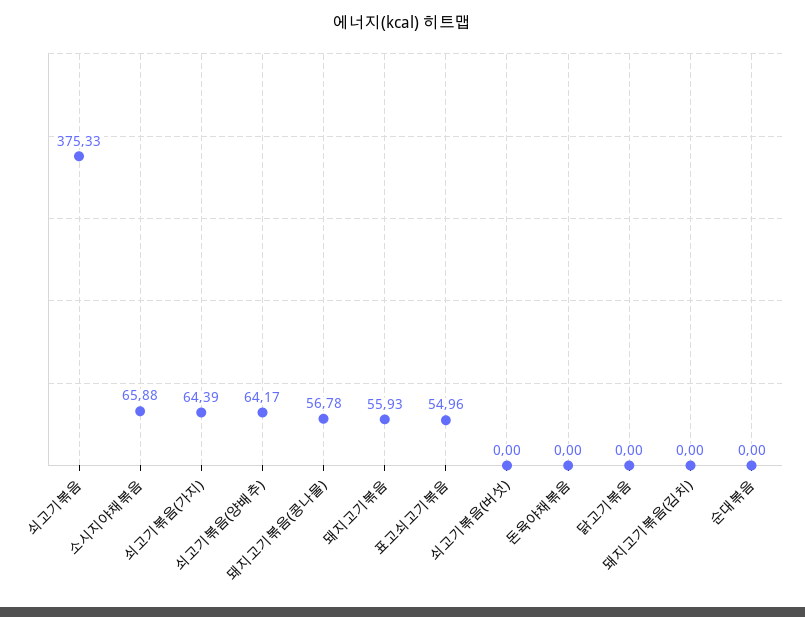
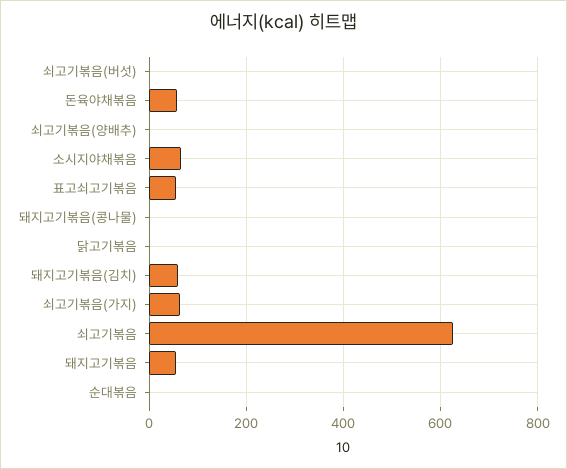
  {
-   "쇠고기볶음": 375.33,
+   "쇠고기볶음": 620,
    "소시지야채볶음": 65.88,
    "쇠고기볶음(가지)": 64.39,
-   "쇠고기볶음(양배추)": 64.17,
+   "쇠고기볶음(양배추)": 0,
-   "돼지고기볶음(콩나물)": 56.78,
+   "돼지고기볶음(콩나물)": 0,
    "돼지고기볶음": 55.93,
    "표고쇠고기볶음": 54.96,
    "쇠고기볶음(버섯)": 0,
-   "돈육야채볶음": 0,
+   "돈육야채볶음": 60,
    "닭고기볶음": 0,
-   "돼지고기볶음(김치)": 0,
+   "돼지고기볶음(김치)": 60,
    "순대볶음": 0
  }

